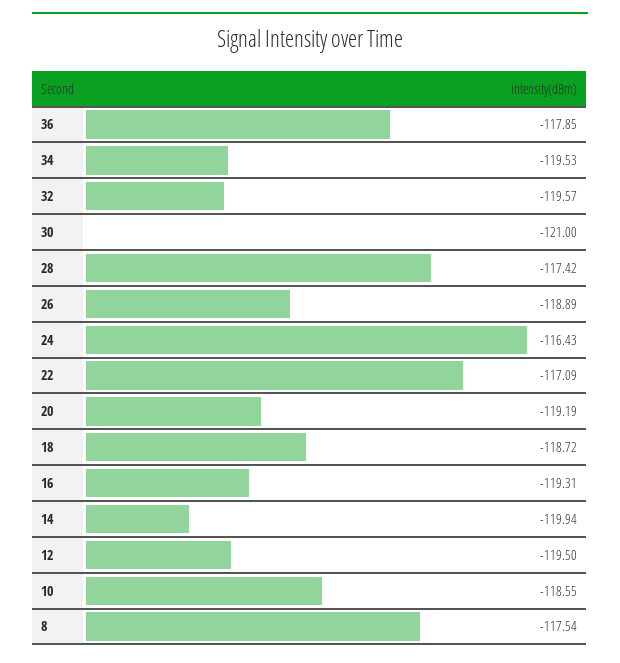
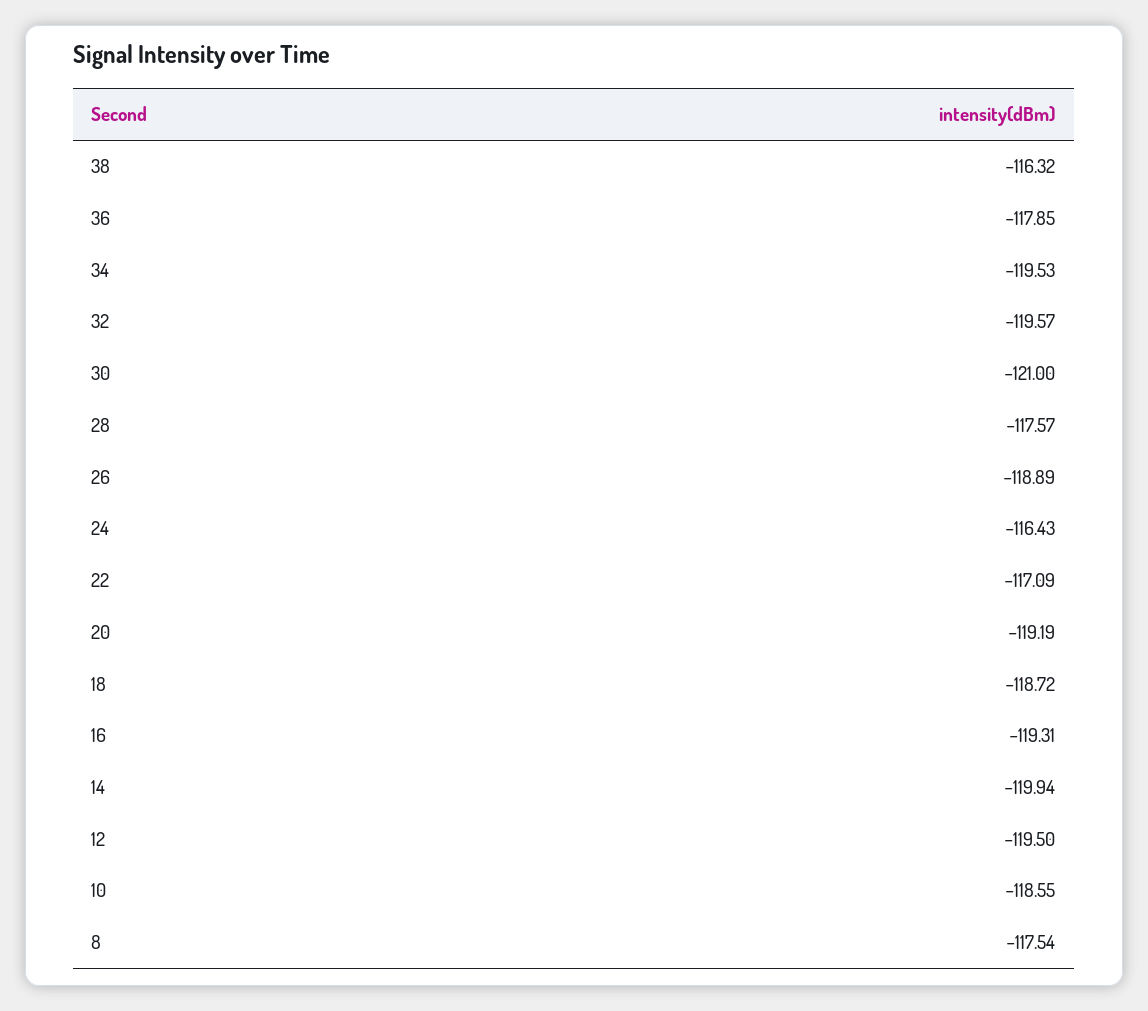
  {
    "36": -117.85,
    "34": -119.53,
    "32": -119.57,
    "30": -121,
-   "28": -117.42,
+   "28": -117.57,
    "26": -118.89,
    "24": -116.43,
    "22": -117.09,
    "20": -119.19,
    "18": -118.72,
    "16": -119.31,
    "14": -119.94,
    "12": -119.5,
    "10": -118.55,
-   "8": -117.54
+   "8": -117.54,
+   "38": -116.32
  }

